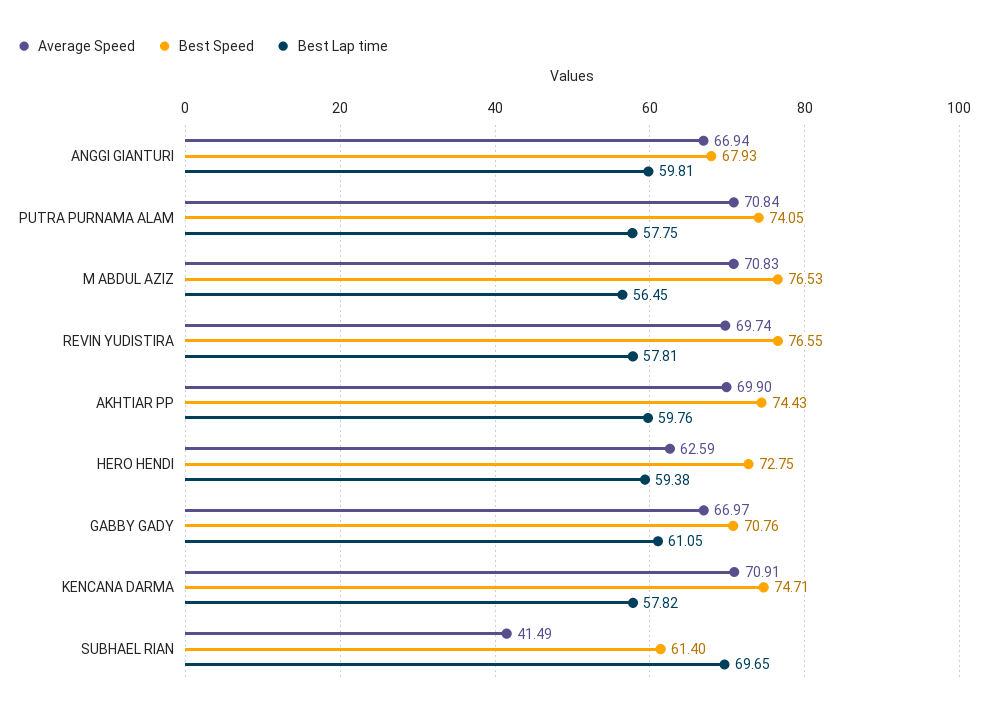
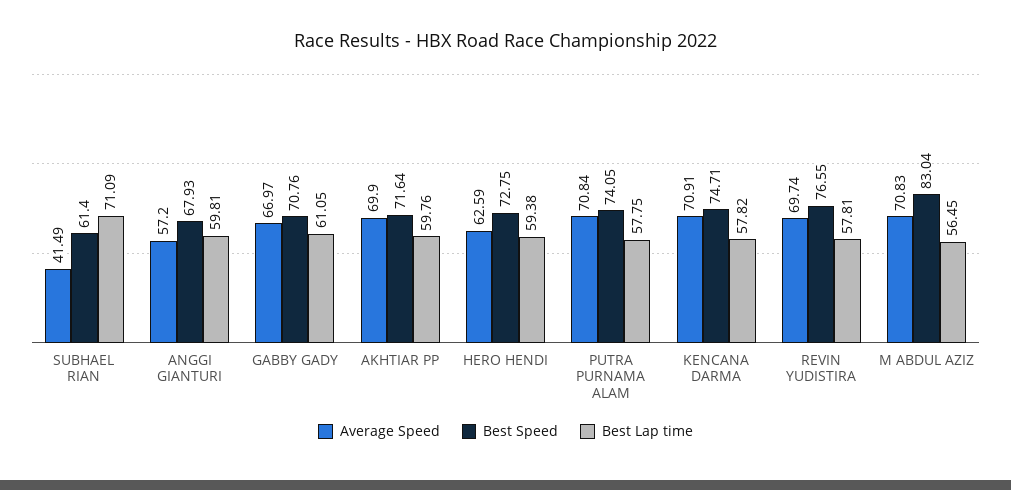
  {
    "Average Speed": {
-     "ANGGI GIANTURI": 66.94,
+     "ANGGI GIANTURI": 57.2,
      "PUTRA PURNAMA ALAM": 70.84,
      "M ABDUL AZIZ": 70.83,
      "REVIN YUDISTIRA": 69.74,
      "AKHTIAR PP": 69.9,
      "HERO HENDI": 62.59,
      "GABBY GADY": 66.97,
      "KENCANA DARMA": 70.91,
      "SUBHAEL RIAN": 41.49
    },
    "Best Speed": {
      "ANGGI GIANTURI": 67.93,
      "PUTRA PURNAMA ALAM": 74.05,
-     "M ABDUL AZIZ": 76.53,
+     "M ABDUL AZIZ": 83.04,
      "REVIN YUDISTIRA": 76.55,
-     "AKHTIAR PP": 74.43,
+     "AKHTIAR PP": 71.64,
      "HERO HENDI": 72.75,
      "GABBY GADY": 70.76,
      "KENCANA DARMA": 74.71,
      "SUBHAEL RIAN": 61.4
    },
    "Best Lap time": {
      "ANGGI GIANTURI": 59.81,
      "PUTRA PURNAMA ALAM": 57.75,
      "M ABDUL AZIZ": 56.45,
      "REVIN YUDISTIRA": 57.81,
      "AKHTIAR PP": 59.76,
      "HERO HENDI": 59.38,
      "GABBY GADY": 61.05,
      "KENCANA DARMA": 57.82,
-     "SUBHAEL RIAN": 69.65
+     "SUBHAEL RIAN": 71.09
    }
  }

